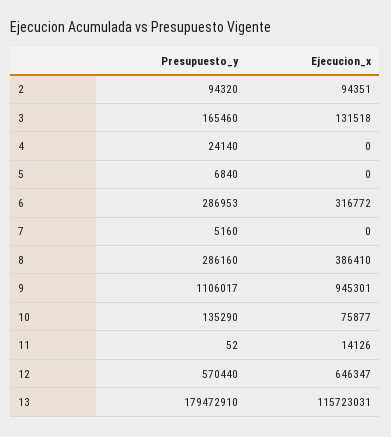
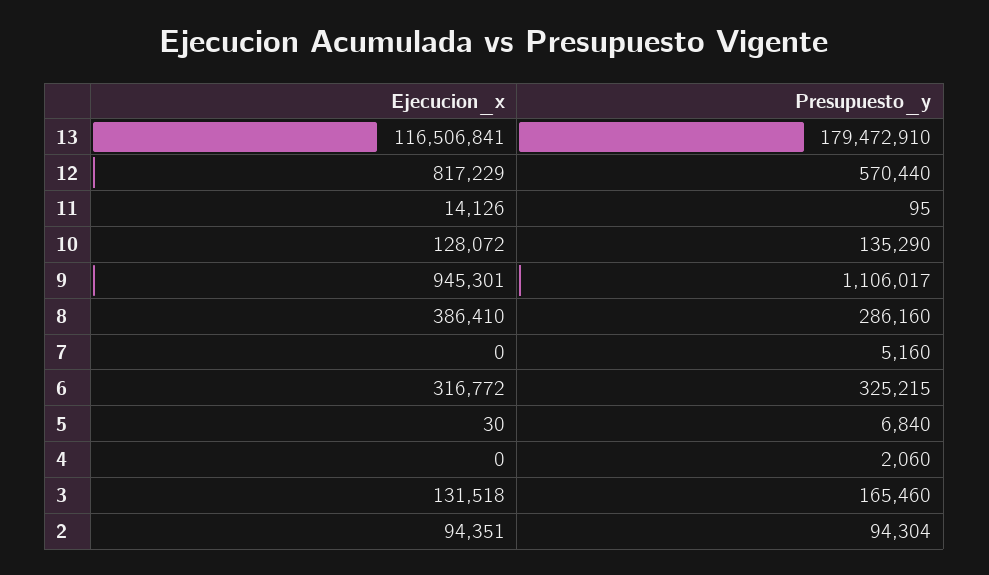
  {
    "Presupuesto_y": {
-     "2": 94320,
+     "2": 94304,
      "3": 165460,
-     "4": 24140,
+     "4": 2060,
      "5": 6840,
-     "6": 286953,
+     "6": 325215,
      "7": 5160,
      "8": 286160,
      "9": 1106017,
      "10": 135290,
-     "11": 52,
+     "11": 95,
      "12": 570440,
      "13": 179472910
    },
    "Ejecucion_x": {
      "2": 94351,
      "3": 131518,
      "4": 0,
-     "5": 0,
+     "5": 30,
      "6": 316772,
      "7": 0,
      "8": 386410,
      "9": 945301,
-     "10": 75877,
+     "10": 128072,
      "11": 14126,
-     "12": 646347,
+     "12": 817229,
-     "13": 115723031
+     "13": 116506841
    }
  }

